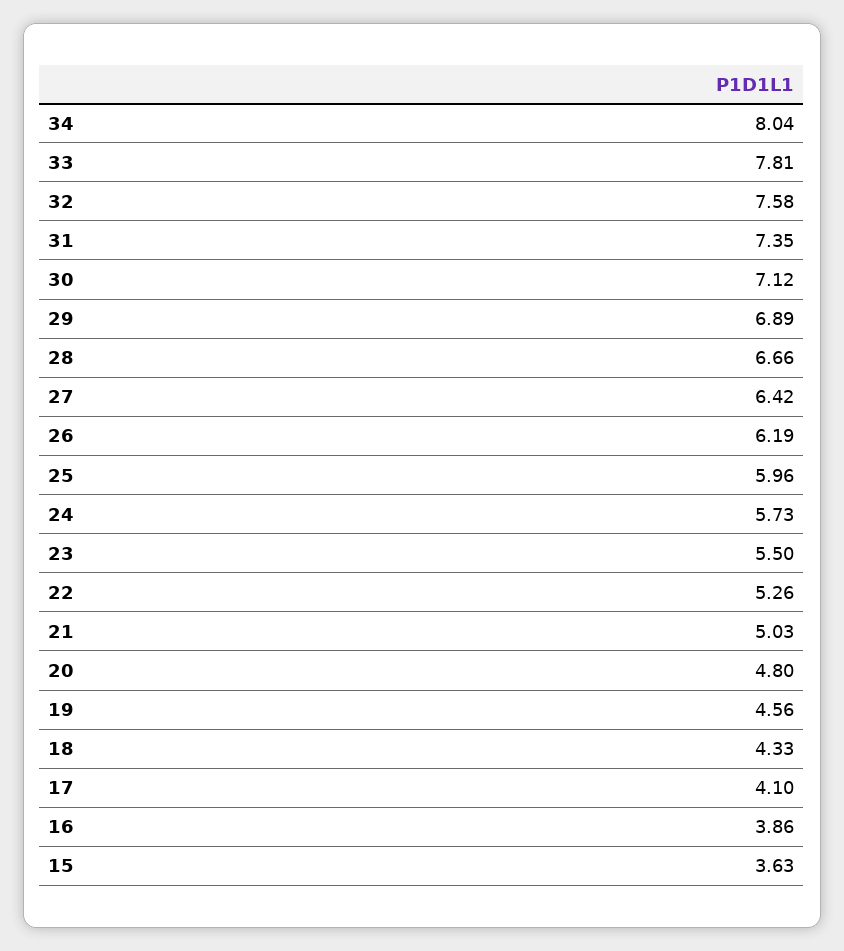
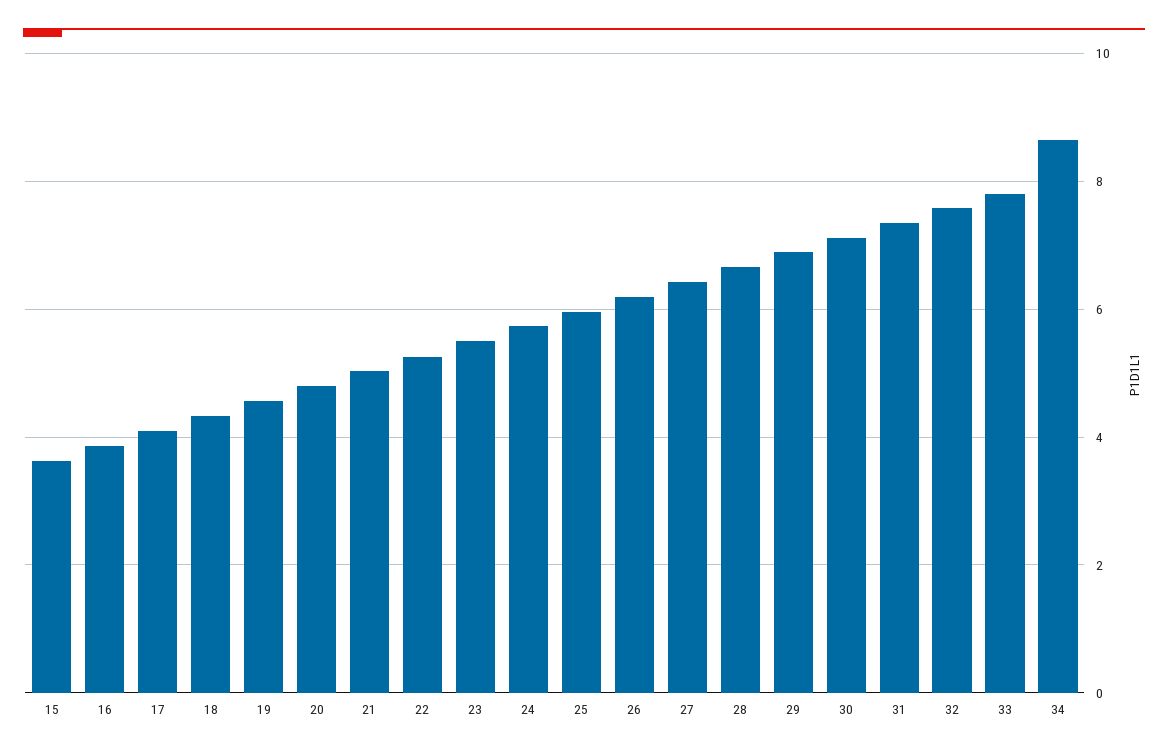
  {
-   "34": 8.04,
+   "34": 8.6,
    "33": 7.81,
    "32": 7.58,
    "31": 7.35,
    "30": 7.12,
    "29": 6.89,
    "28": 6.66,
    "27": 6.42,
    "26": 6.19,
    "25": 5.96,
    "24": 5.73,
    "23": 5.5,
    "22": 5.26,
    "21": 5.03,
    "20": 4.8,
    "19": 4.56,
    "18": 4.33,
    "17": 4.1,
    "16": 3.86,
    "15": 3.63
  }

